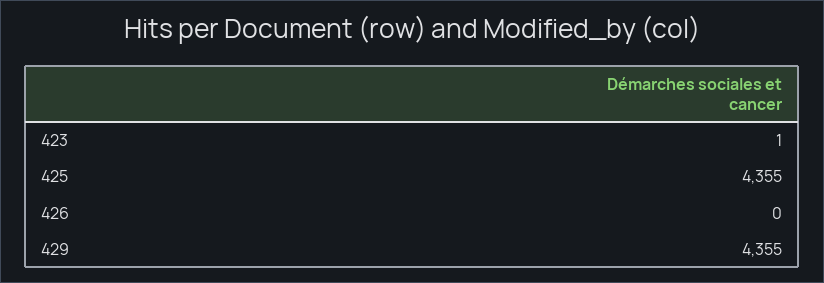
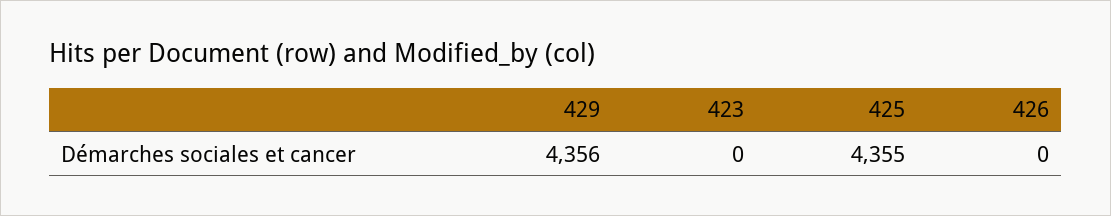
  {
-   "423": 1,
+   "423": 0,
    "425": 4355,
    "426": 0,
-   "429": 4355
+   "429": 4356
  }

